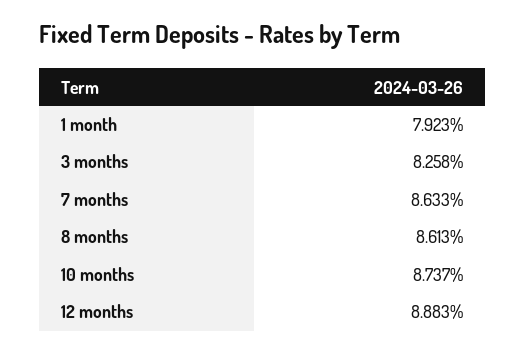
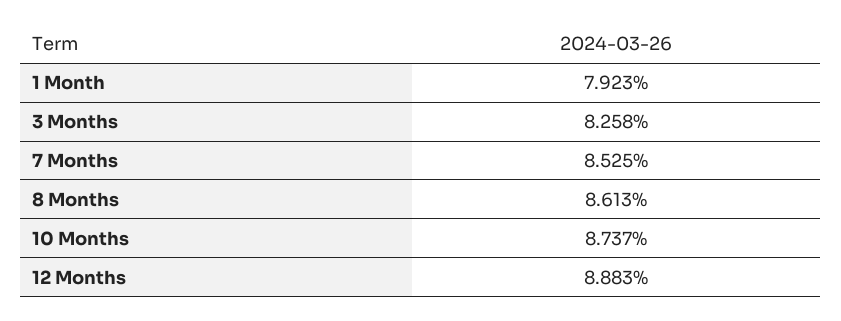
  {
    "1 month": 7.923,
    "3 months": 8.258,
-   "7 months": 8.633,
+   "7 months": 8.525,
    "8 months": 8.613,
    "10 months": 8.737,
    "12 months": 8.883
  }

